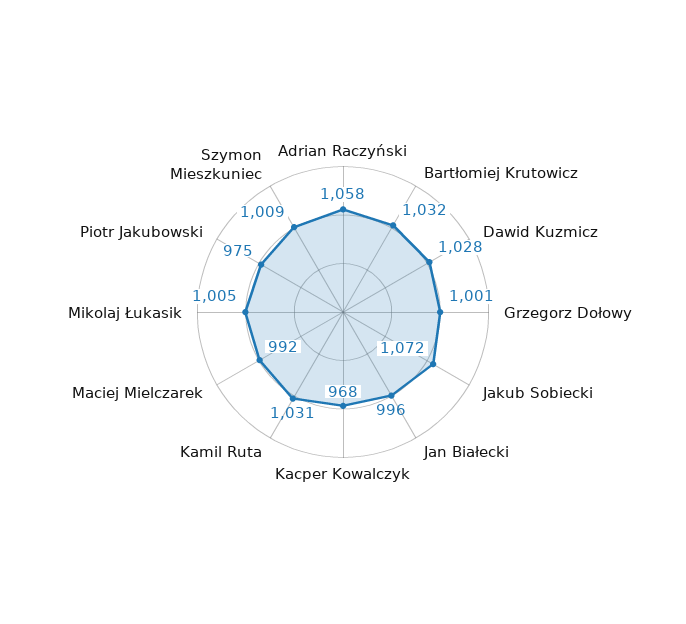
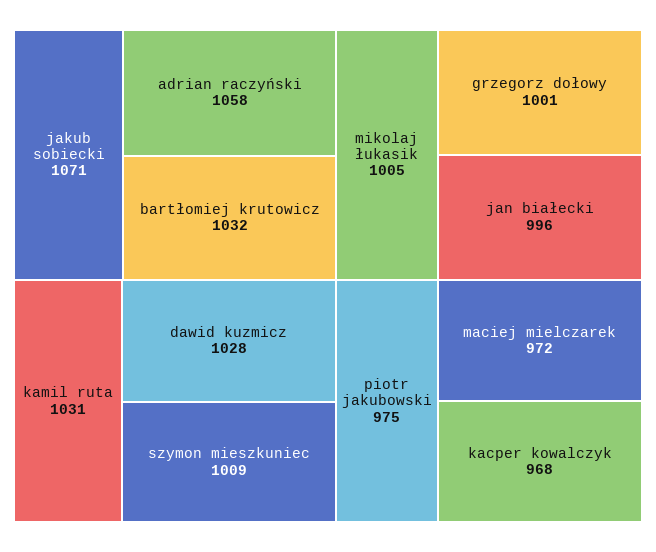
  {
    "Adrian Raczyński": 1058,
    "Bartłomiej Krutowicz": 1032,
    "Dawid Kuzmicz": 1028,
    "Grzegorz Dołowy": 1001,
-   "Jakub Sobiecki": 1072,
+   "Jakub Sobiecki": 1071,
    "Jan Białecki": 996,
    "Kacper Kowalczyk": 968,
    "Kamil Ruta": 1031,
-   "Maciej Mielczarek": 992,
+   "Maciej Mielczarek": 972,
    "Mikolaj Łukasik": 1005,
    "Piotr Jakubowski": 975,
    "Szymon Mieszkuniec": 1009
  }

